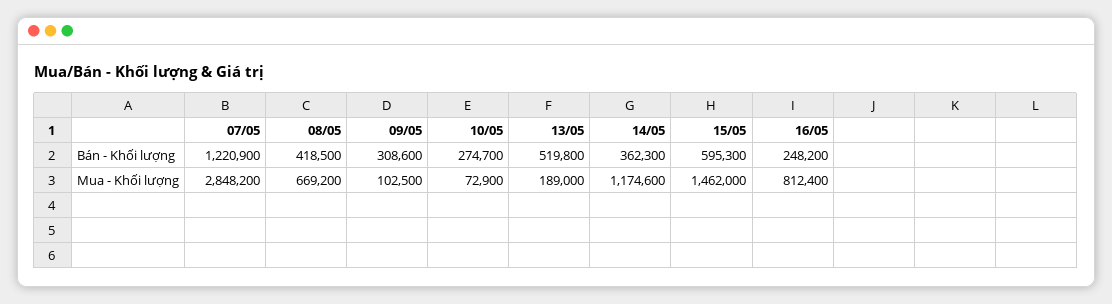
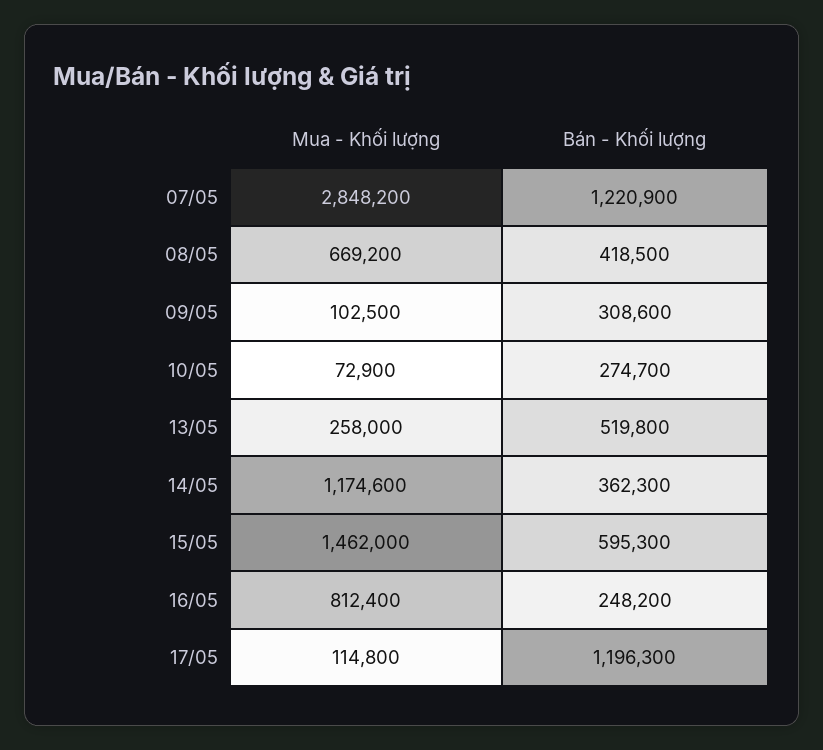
  {
    "07/05": {
      "Bán - Khối lượng": 1220900,
      "Mua - Khối lượng": 2848200
    },
    "08/05": {
      "Bán - Khối lượng": 418500,
      "Mua - Khối lượng": 669200
    },
    "09/05": {
      "Bán - Khối lượng": 308600,
      "Mua - Khối lượng": 102500
    },
    "10/05": {
      "Bán - Khối lượng": 274700,
      "Mua - Khối lượng": 72900
    },
    "13/05": {
      "Bán - Khối lượng": 519800,
-     "Mua - Khối lượng": 189000
+     "Mua - Khối lượng": 258000
    },
    "14/05": {
      "Bán - Khối lượng": 362300,
      "Mua - Khối lượng": 1174600
    },
    "15/05": {
      "Bán - Khối lượng": 595300,
      "Mua - Khối lượng": 1462000
    },
    "16/05": {
      "Bán - Khối lượng": 248200,
      "Mua - Khối lượng": 812400
-   }
+   },
+   "17/05": {
+     "Mua - Khối lượng": 114800,
+     "Bán - Khối lượng": 1196300
+   }
  }

